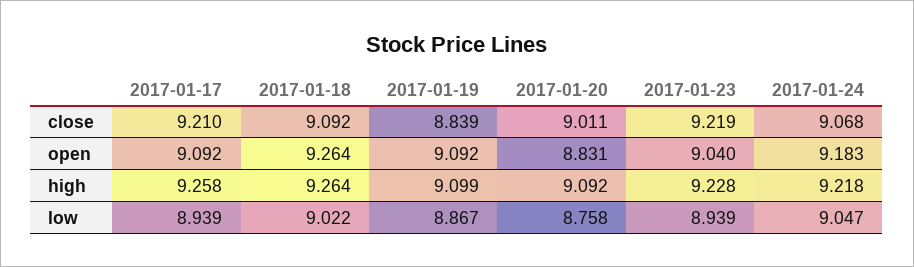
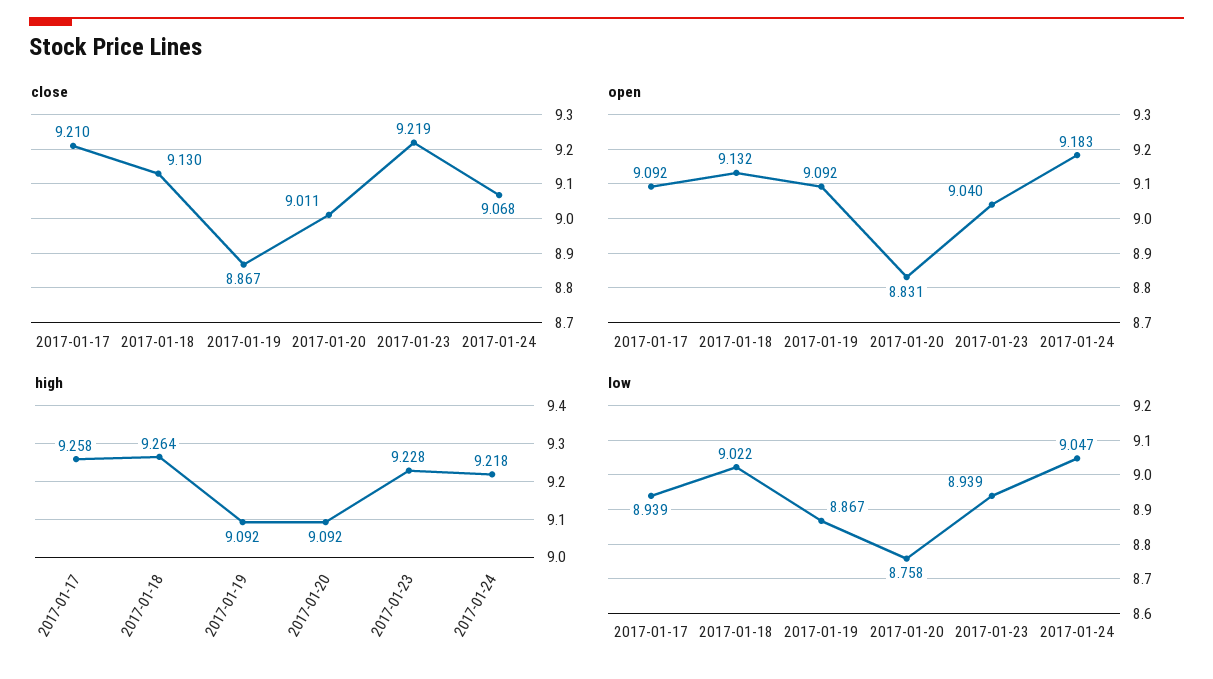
  {
    "close": {
      "2017-01-17": 9.21,
-     "2017-01-18": 9.092,
+     "2017-01-18": 9.13,
-     "2017-01-19": 8.839,
+     "2017-01-19": 8.867,
      "2017-01-20": 9.011,
      "2017-01-23": 9.219,
      "2017-01-24": 9.068
    },
    "open": {
      "2017-01-17": 9.092,
-     "2017-01-18": 9.264,
+     "2017-01-18": 9.132,
      "2017-01-19": 9.092,
      "2017-01-20": 8.831,
      "2017-01-23": 9.04,
      "2017-01-24": 9.183
    },
    "high": {
      "2017-01-17": 9.258,
      "2017-01-18": 9.264,
-     "2017-01-19": 9.099,
+     "2017-01-19": 9.092,
      "2017-01-20": 9.092,
      "2017-01-23": 9.228,
      "2017-01-24": 9.218
    },
    "low": {
      "2017-01-17": 8.939,
      "2017-01-18": 9.022,
      "2017-01-19": 8.867,
      "2017-01-20": 8.758,
      "2017-01-23": 8.939,
      "2017-01-24": 9.047
    }
  }

